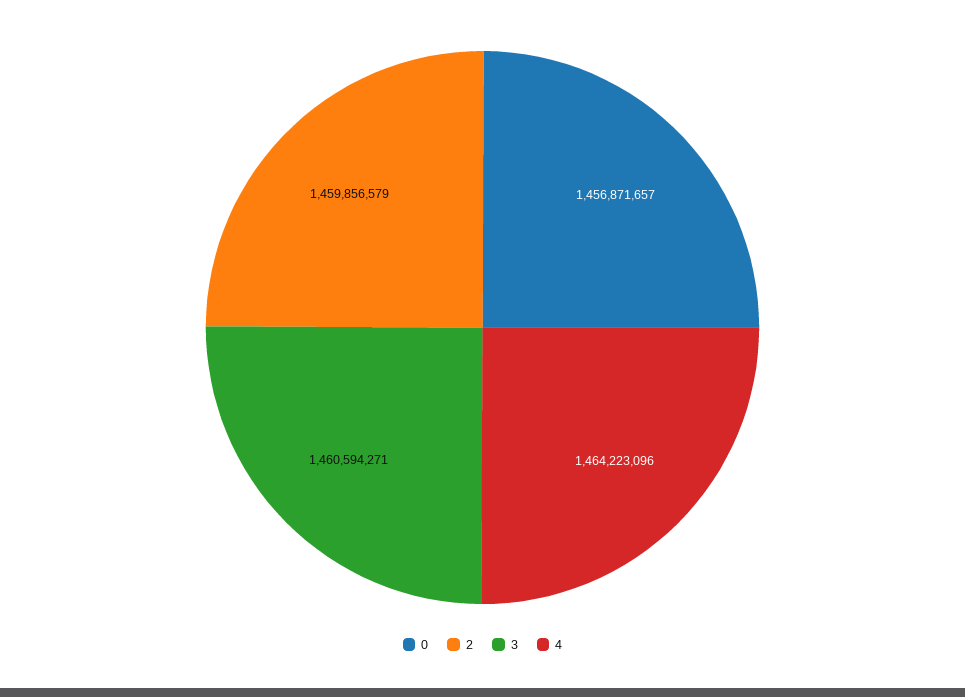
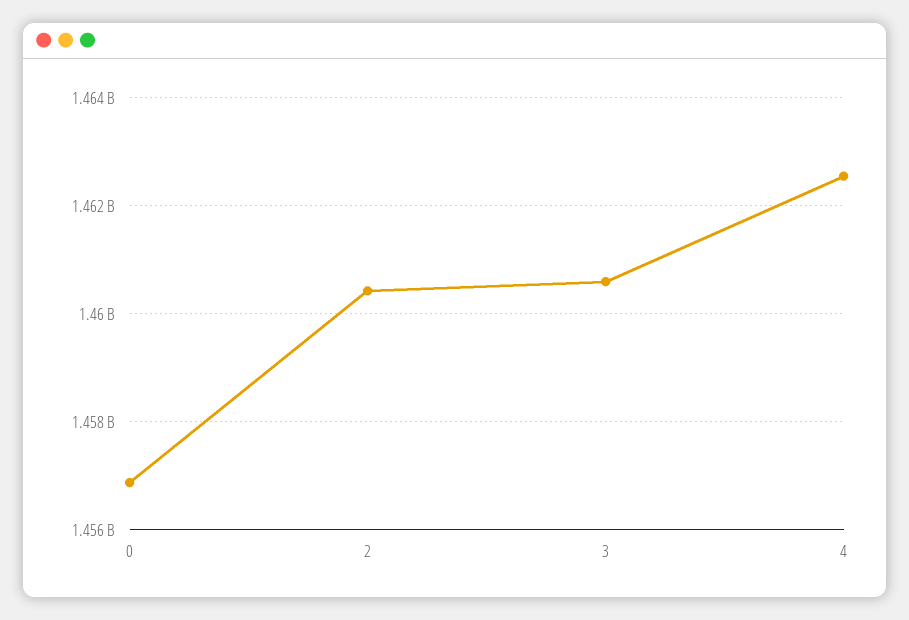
  {
    "0": 1456871657,
-   "2": 1459856579,
+   "2": 1460400000,
    "3": 1460594271,
-   "4": 1464223096
+   "4": 1462600000
  }

